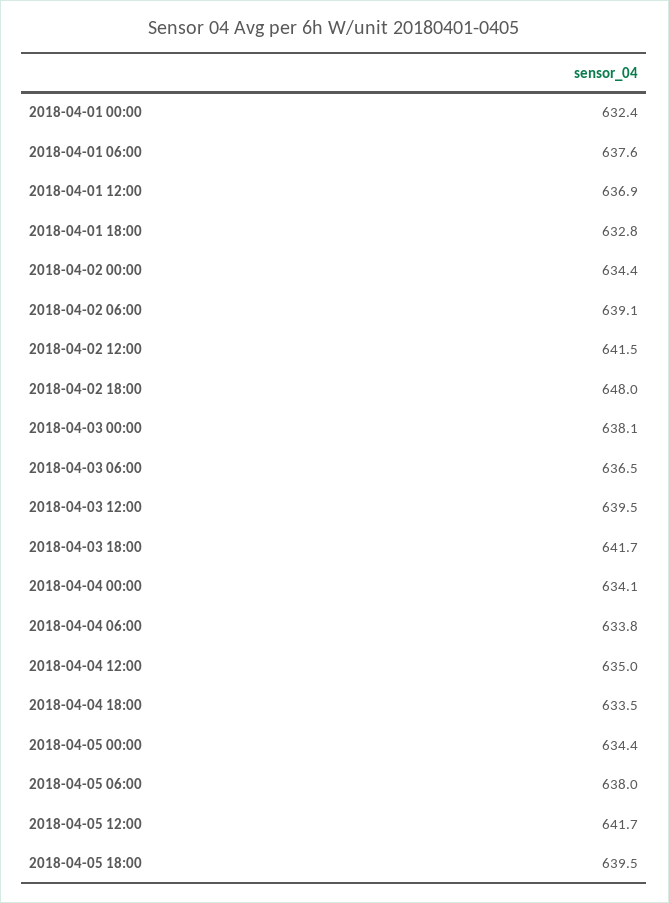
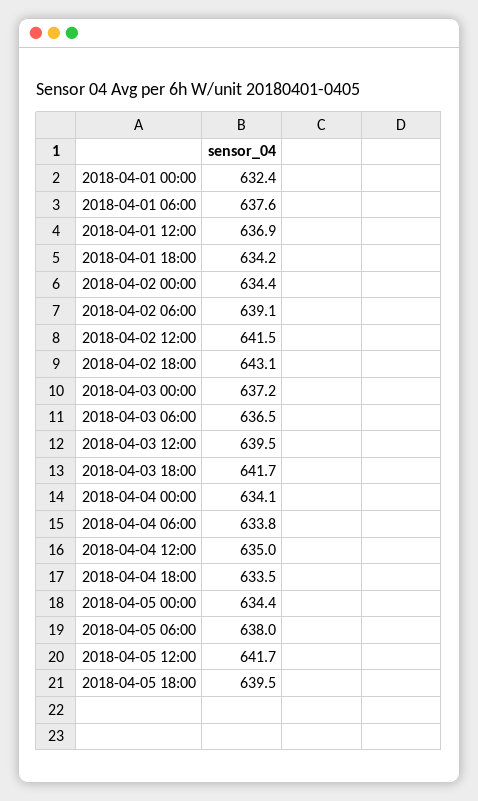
  {
    "2018-04-01 00:00": 632.4,
    "2018-04-01 06:00": 637.6,
    "2018-04-01 12:00": 636.9,
-   "2018-04-01 18:00": 632.8,
+   "2018-04-01 18:00": 634.2,
    "2018-04-02 00:00": 634.4,
    "2018-04-02 06:00": 639.1,
    "2018-04-02 12:00": 641.5,
-   "2018-04-02 18:00": 648,
+   "2018-04-02 18:00": 643.1,
-   "2018-04-03 00:00": 638.1,
+   "2018-04-03 00:00": 637.2,
    "2018-04-03 06:00": 636.5,
    "2018-04-03 12:00": 639.5,
    "2018-04-03 18:00": 641.7,
    "2018-04-04 00:00": 634.1,
    "2018-04-04 06:00": 633.8,
    "2018-04-04 12:00": 635,
    "2018-04-04 18:00": 633.5,
    "2018-04-05 00:00": 634.4,
    "2018-04-05 06:00": 638,
    "2018-04-05 12:00": 641.7,
    "2018-04-05 18:00": 639.5
  }

